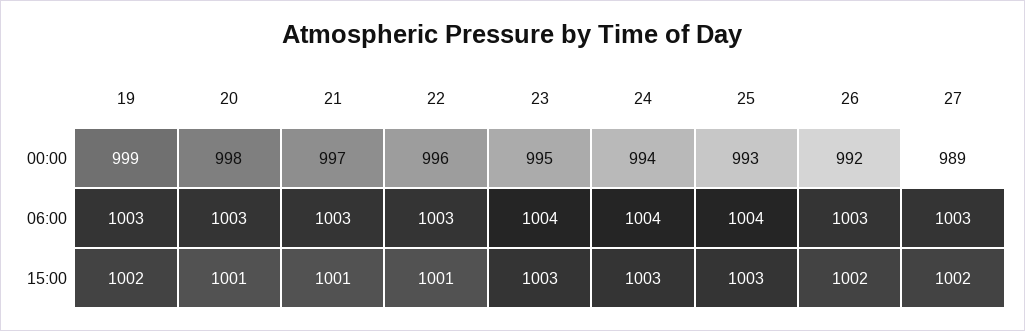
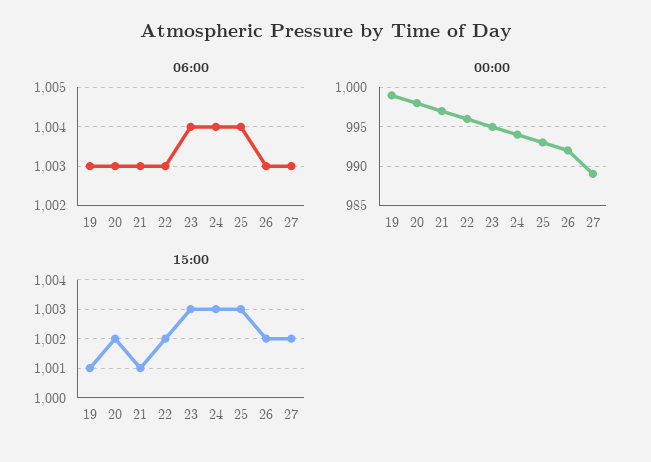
  {
    "00:00": {
      "19": 999,
      "20": 998,
      "21": 997,
      "22": 996,
      "23": 995,
      "24": 994,
      "25": 993,
      "26": 992,
      "27": 989
    },
    "06:00": {
      "19": 1003,
      "20": 1003,
      "21": 1003,
      "22": 1003,
      "23": 1004,
      "24": 1004,
      "25": 1004,
      "26": 1003,
      "27": 1003
    },
    "15:00": {
-     "19": 1002,
+     "19": 1001,
-     "20": 1001,
+     "20": 1002,
      "21": 1001,
-     "22": 1001,
+     "22": 1002,
      "23": 1003,
      "24": 1003,
      "25": 1003,
      "26": 1002,
      "27": 1002
    }
  }

